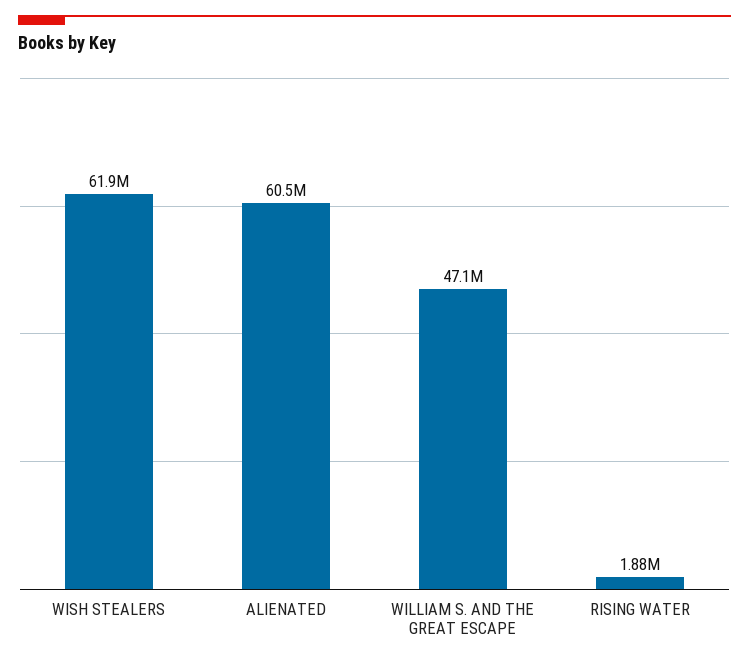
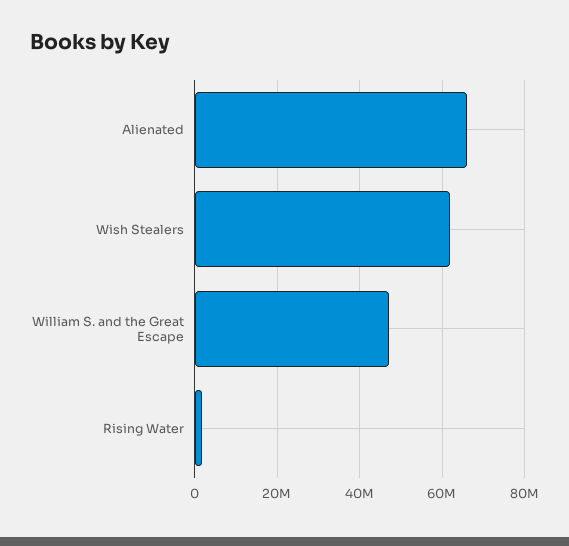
  {
    "WISH STEALERS": 61900000,
-   "ALIENATED": 60500000,
+   "ALIENATED": 66000000,
    "WILLIAM S. AND THE GREAT ESCAPE": 47100000,
    "RISING WATER": 1880000
  }

